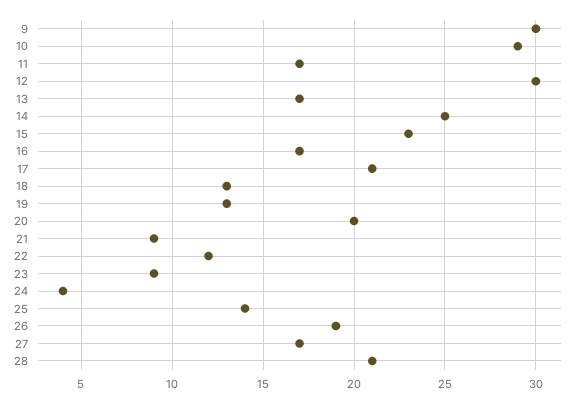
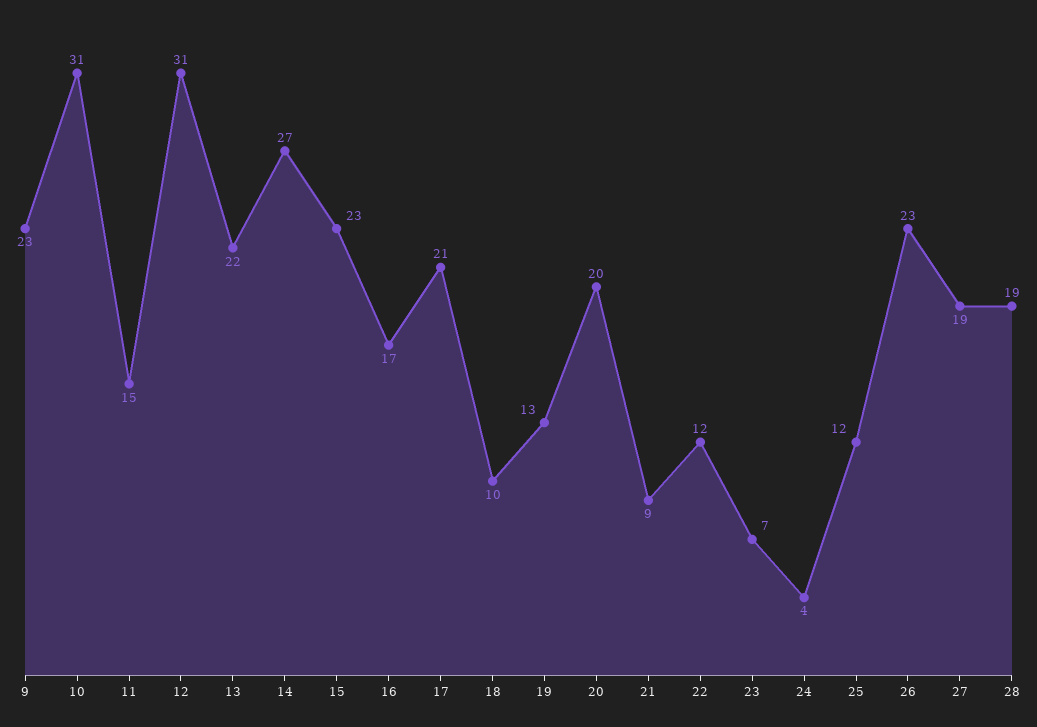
  {
-   "9": 30,
+   "9": 23,
-   "10": 29,
+   "10": 31,
-   "11": 17,
+   "11": 15,
-   "12": 30,
+   "12": 31,
-   "13": 17,
+   "13": 22,
-   "14": 25,
+   "14": 27,
    "15": 23,
    "16": 17,
    "17": 21,
-   "18": 13,
+   "18": 10,
    "19": 13,
    "20": 20,
    "21": 9,
    "22": 12,
-   "23": 9,
+   "23": 7,
    "24": 4,
-   "25": 14,
+   "25": 12,
-   "26": 19,
+   "26": 23,
-   "27": 17,
+   "27": 19,
-   "28": 21
+   "28": 19
  }

